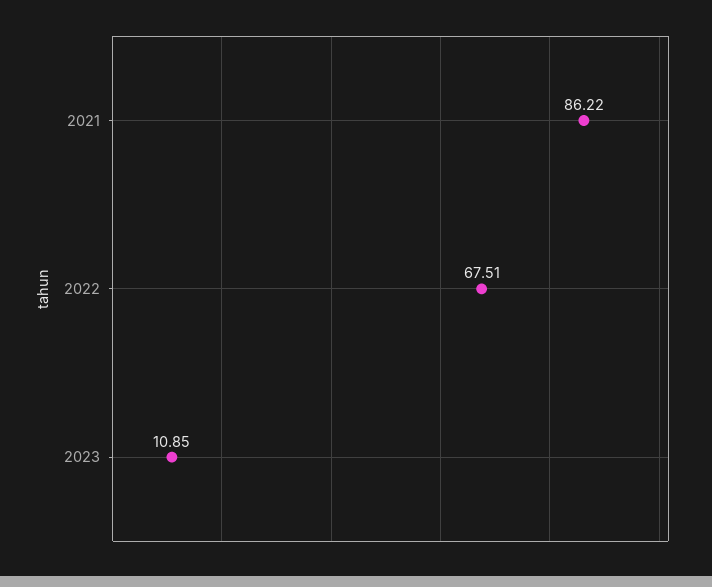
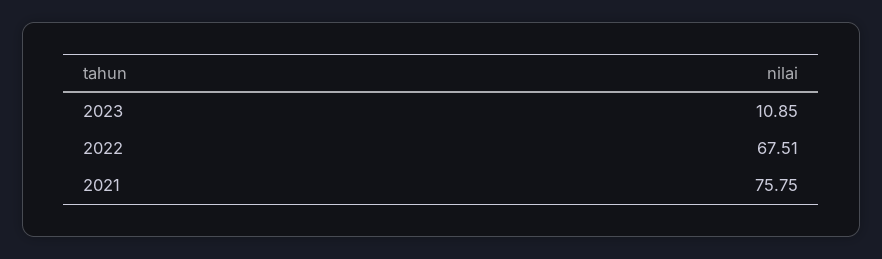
  {
-   "2021": 86.22,
+   "2021": 75.75,
    "2022": 67.51,
    "2023": 10.85
  }

